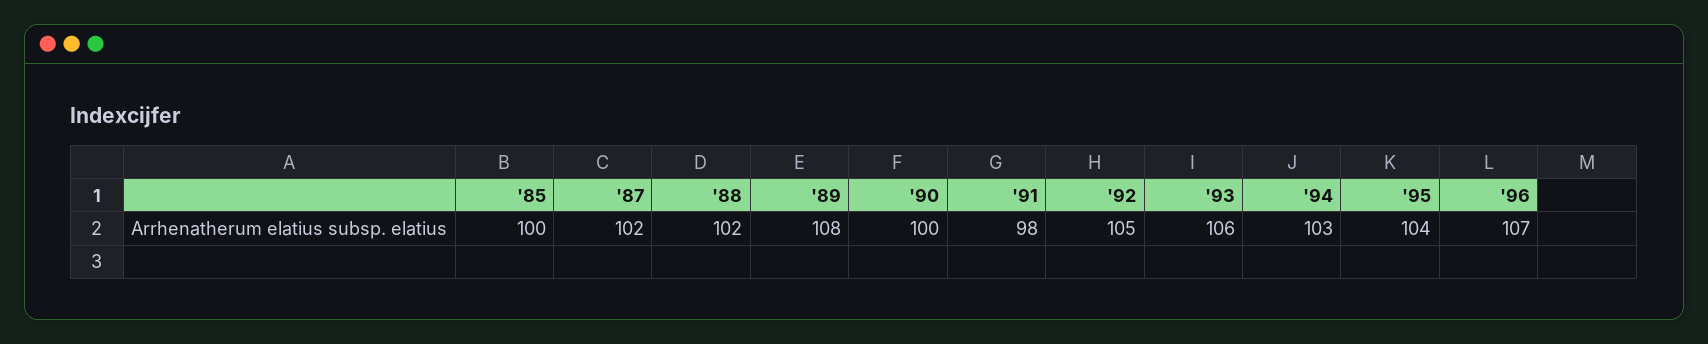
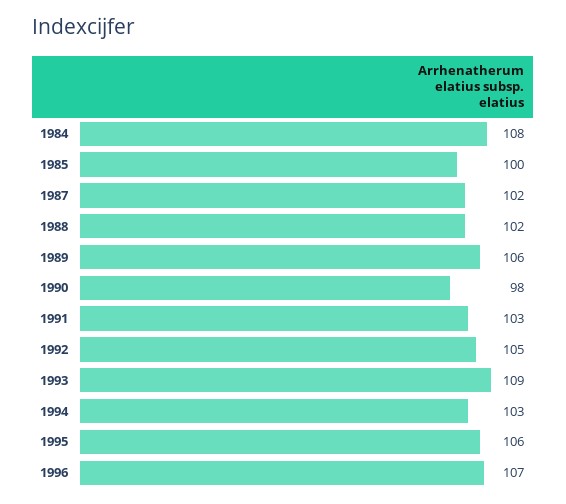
  {
    "'85": 100,
    "'87": 102,
    "'88": 102,
-   "'89": 108,
+   "'89": 106,
-   "'90": 100,
+   "'90": 98,
-   "'91": 98,
+   "'91": 103,
    "'92": 105,
-   "'93": 106,
+   "'93": 109,
    "'94": 103,
-   "'95": 104,
+   "'95": 106,
-   "'96": 107
+   "'96": 107,
+   "1984": 108
  }

